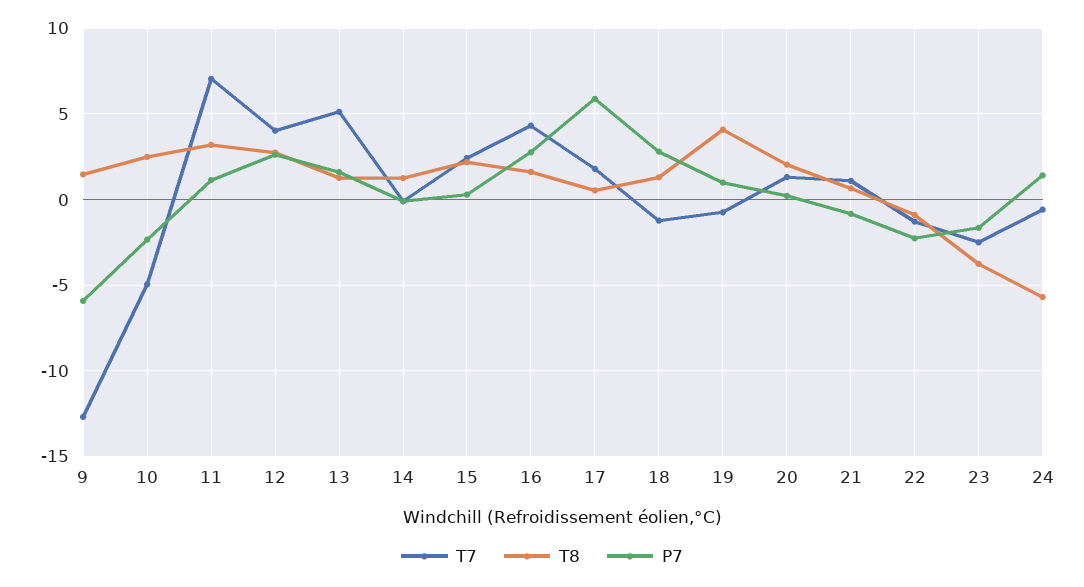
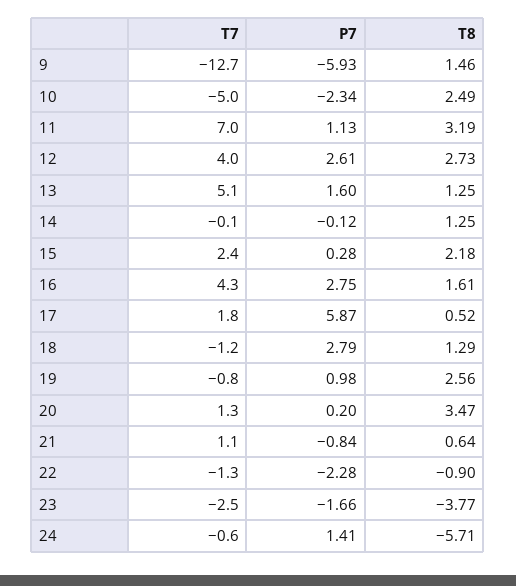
  {
    "T7": {
      "9": -12.7,
      "10": -5,
      "11": 7,
      "12": 4,
      "13": 5.1,
      "14": -0.1,
      "15": 2.4,
      "16": 4.3,
      "17": 1.8,
      "18": -1.2,
      "19": -0.8,
      "20": 1.3,
      "21": 1.1,
      "22": -1.3,
      "23": -2.5,
      "24": -0.6
    },
    "T8": {
      "9": 1.46,
      "10": 2.49,
      "11": 3.19,
      "12": 2.73,
      "13": 1.25,
      "14": 1.25,
      "15": 2.18,
      "16": 1.61,
      "17": 0.52,
      "18": 1.29,
-     "19": 4,
+     "19": 2.56,
-     "20": 2,
+     "20": 3.47,
      "21": 0.64,
      "22": -0.9,
      "23": -3.77,
      "24": -5.71
    },
    "P7": {
      "9": -5.93,
      "10": -2.34,
      "11": 1.13,
      "12": 2.61,
      "13": 1.6,
      "14": -0.12,
      "15": 0.28,
      "16": 2.75,
      "17": 5.87,
      "18": 2.79,
      "19": 0.98,
      "20": 0.2,
      "21": -0.84,
      "22": -2.28,
      "23": -1.66,
      "24": 1.41
    }
  }

